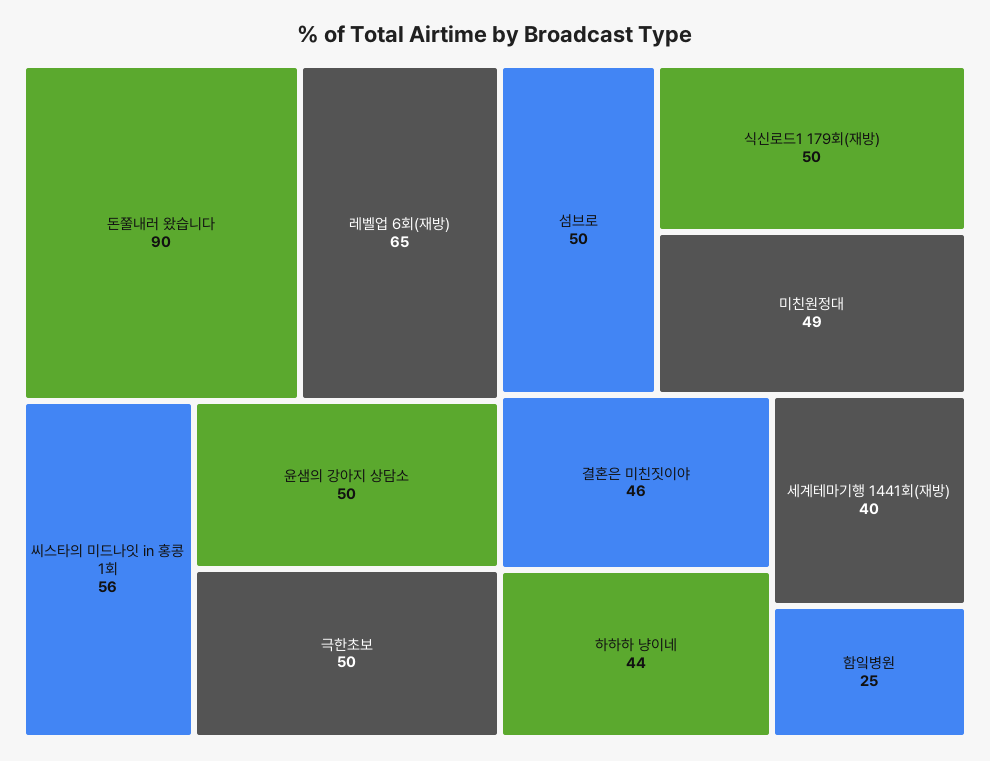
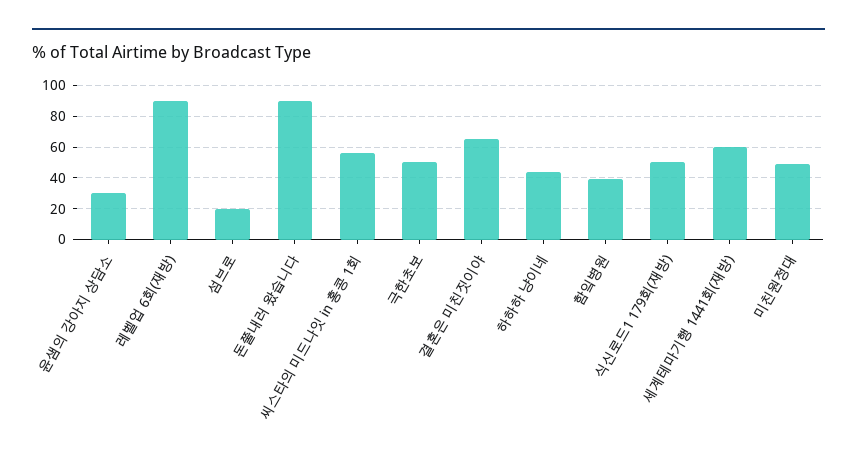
  {
    "돈쭐내러 왔습니다": 90,
-   "레벨업 6회(재방)": 65,
+   "레벨업 6회(재방)": 90,
    "씨스타의 미드나잇 in 홍콩 1회": 56,
-   "윤샘의 강아지 상담소": 50,
+   "윤샘의 강아지 상담소": 30,
    "극한초보": 50,
-   "섬브로": 50,
+   "섬브로": 20,
    "식신로드1 179회(재방)": 50,
    "미친원정대": 49,
-   "결혼은 미친짓이야": 46,
+   "결혼은 미친짓이야": 65,
    "하하하 냥이네": 44,
-   "세계테마기행 1441회(재방)": 40,
+   "세계테마기행 1441회(재방)": 60,
-   "함잌병원": 25
+   "함잌병원": 40
  }

